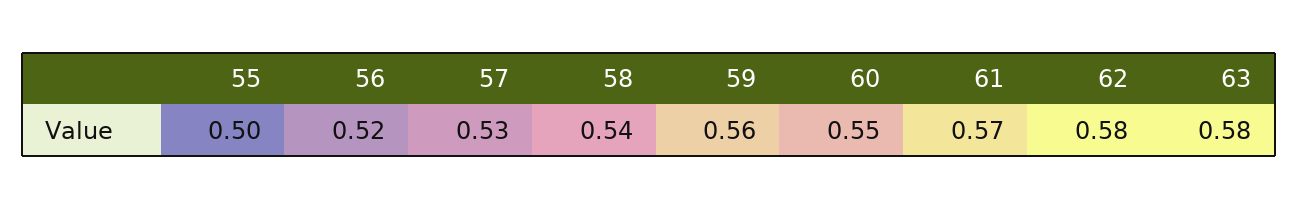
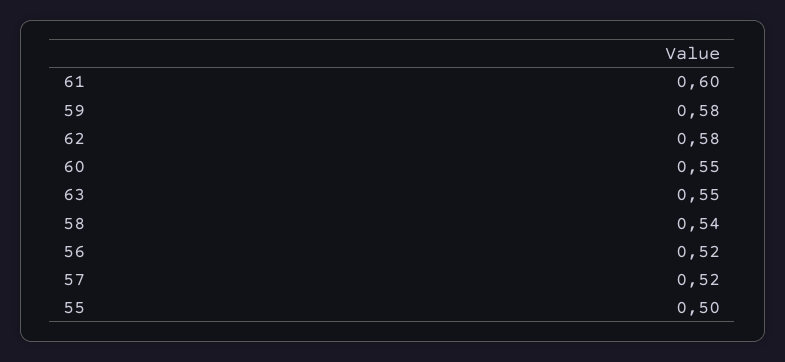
  {
    "55": 0.5,
    "56": 0.52,
-   "57": 0.53,
+   "57": 0.52,
    "58": 0.54,
-   "59": 0.56,
+   "59": 0.58,
    "60": 0.55,
-   "61": 0.57,
+   "61": 0.6,
    "62": 0.58,
-   "63": 0.58
+   "63": 0.55
  }

